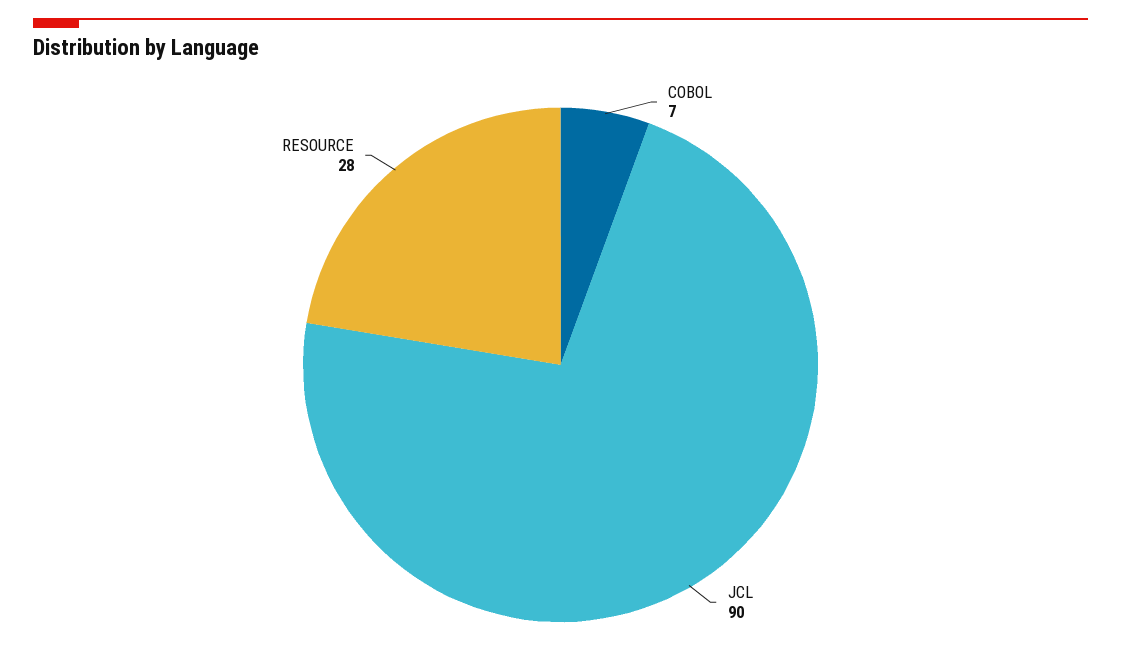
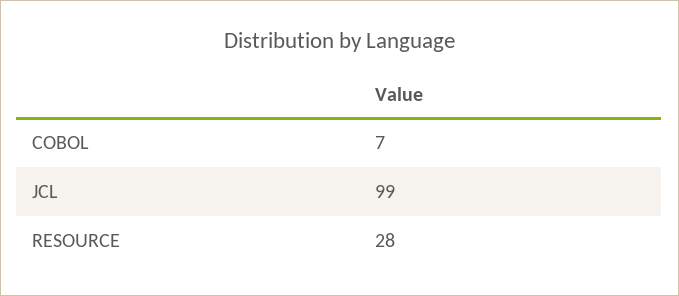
  {
    "COBOL": 7,
-   "JCL": 90,
+   "JCL": 99,
    "RESOURCE": 28
  }

